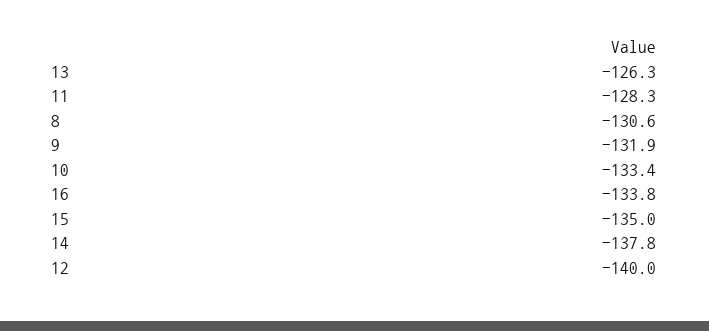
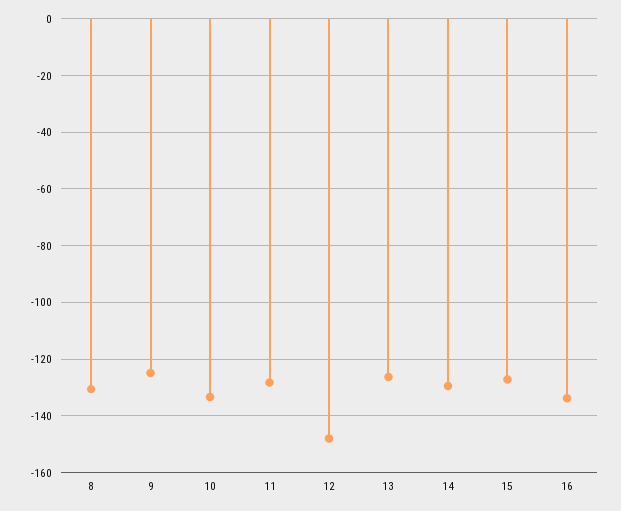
  {
    "13": -126.3,
    "11": -128.3,
    "8": -130.6,
-   "9": -131.9,
+   "9": -125,
    "10": -133.4,
    "16": -133.8,
-   "15": -135,
+   "15": -127.5,
-   "14": -137.8,
+   "14": -130,
-   "12": -140
+   "12": -147.5
  }

